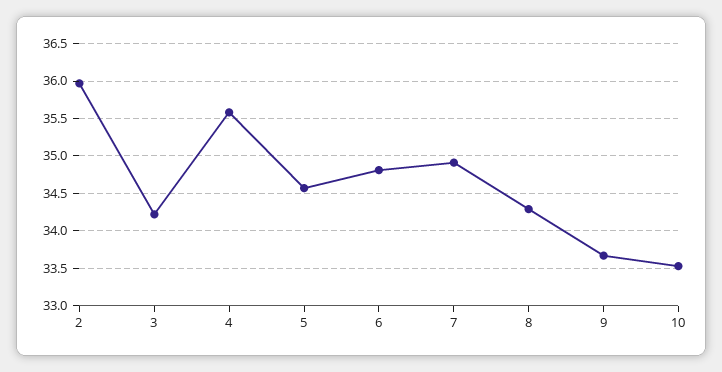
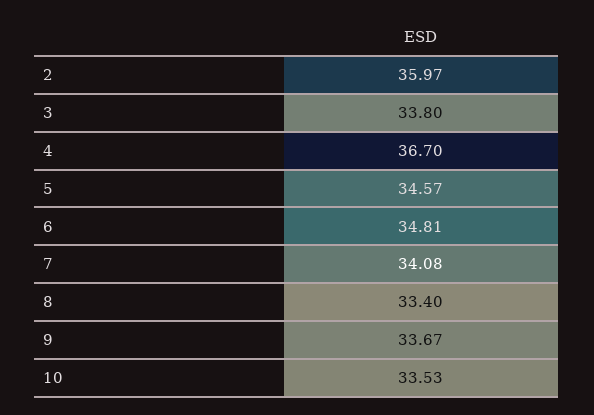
  {
    "2": 35.97,
-   "3": 34.2,
+   "3": 33.8,
-   "4": 35.6,
+   "4": 36.7,
    "5": 34.57,
    "6": 34.81,
-   "7": 34.9,
+   "7": 34.08,
-   "8": 34.3,
+   "8": 33.4,
    "9": 33.67,
    "10": 33.53
  }

